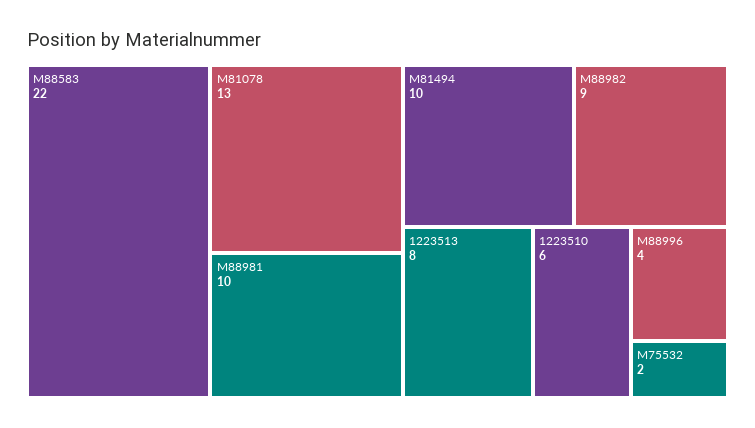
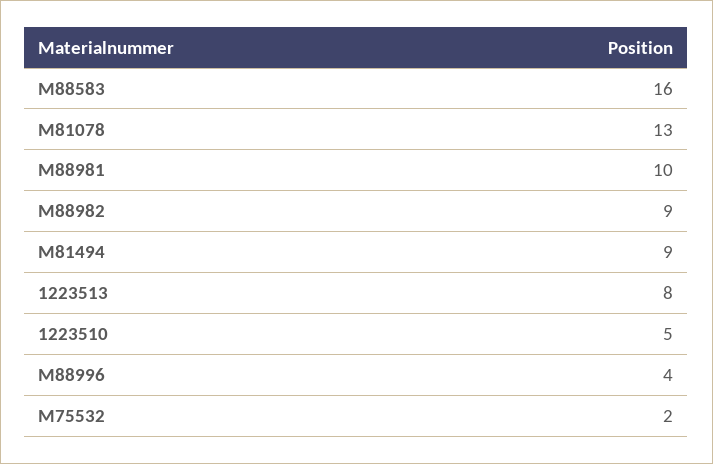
  {
-   "M88583": 22,
+   "M88583": 16,
    "M81078": 13,
    "M88981": 10,
-   "M81494": 10,
+   "M81494": 9,
    "M88982": 9,
    "1223513": 8,
-   "1223510": 6,
+   "1223510": 5,
    "M88996": 4,
    "M75532": 2
  }

